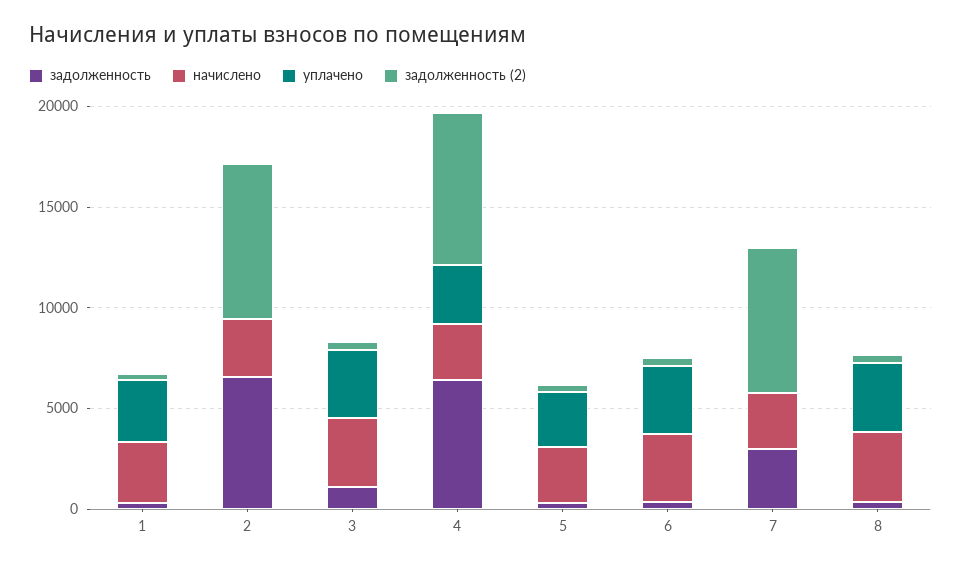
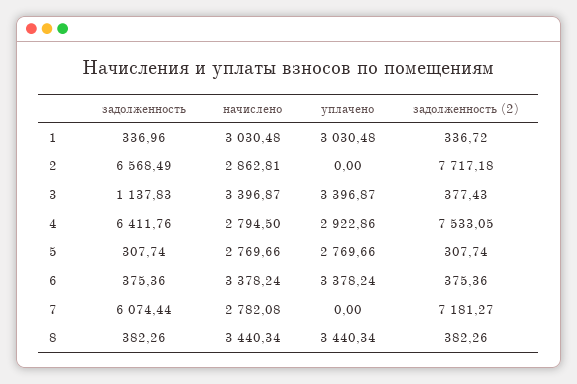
  {
    "задолженность": {
      "1": 336.96,
      "2": 6568.49,
      "3": 1137.83,
      "4": 6411.76,
      "5": 307.74,
      "6": 375.36,
-     "7": 3000,
+     "7": 6074.44,
      "8": 382.26
    },
    "начислено": {
      "1": 3030.48,
      "2": 2862.81,
      "3": 3396.87,
      "4": 2794.5,
      "5": 2769.66,
      "6": 3378.24,
      "7": 2782.08,
      "8": 3440.34
    },
    "уплачено": {
      "1": 3030.48,
      "2": 0,
      "3": 3396.87,
      "4": 2922.86,
      "5": 2769.66,
      "6": 3378.24,
      "7": 0,
      "8": 3440.34
    },
    "задолженность (2)": {
      "1": 336.72,
      "2": 7717.18,
      "3": 377.43,
      "4": 7533.05,
      "5": 307.74,
      "6": 375.36,
      "7": 7181.27,
      "8": 382.26
    }
  }

